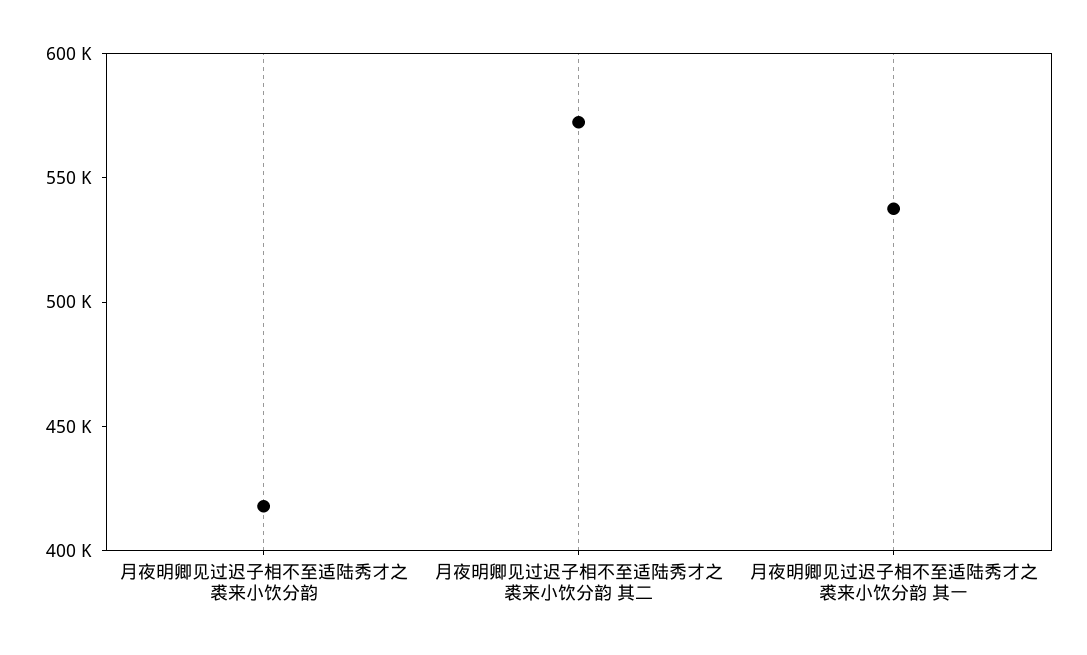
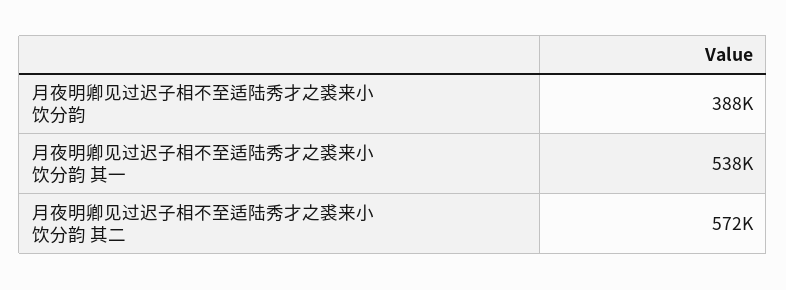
  {
-   "月夜明卿见过迟子相不至适陆秀才之裘来小饮分韵": 420000,
+   "月夜明卿见过迟子相不至适陆秀才之裘来小饮分韵": 388000,
    "月夜明卿见过迟子相不至适陆秀才之裘来小饮分韵 其二": 572000,
    "月夜明卿见过迟子相不至适陆秀才之裘来小饮分韵 其一": 538000
  }

